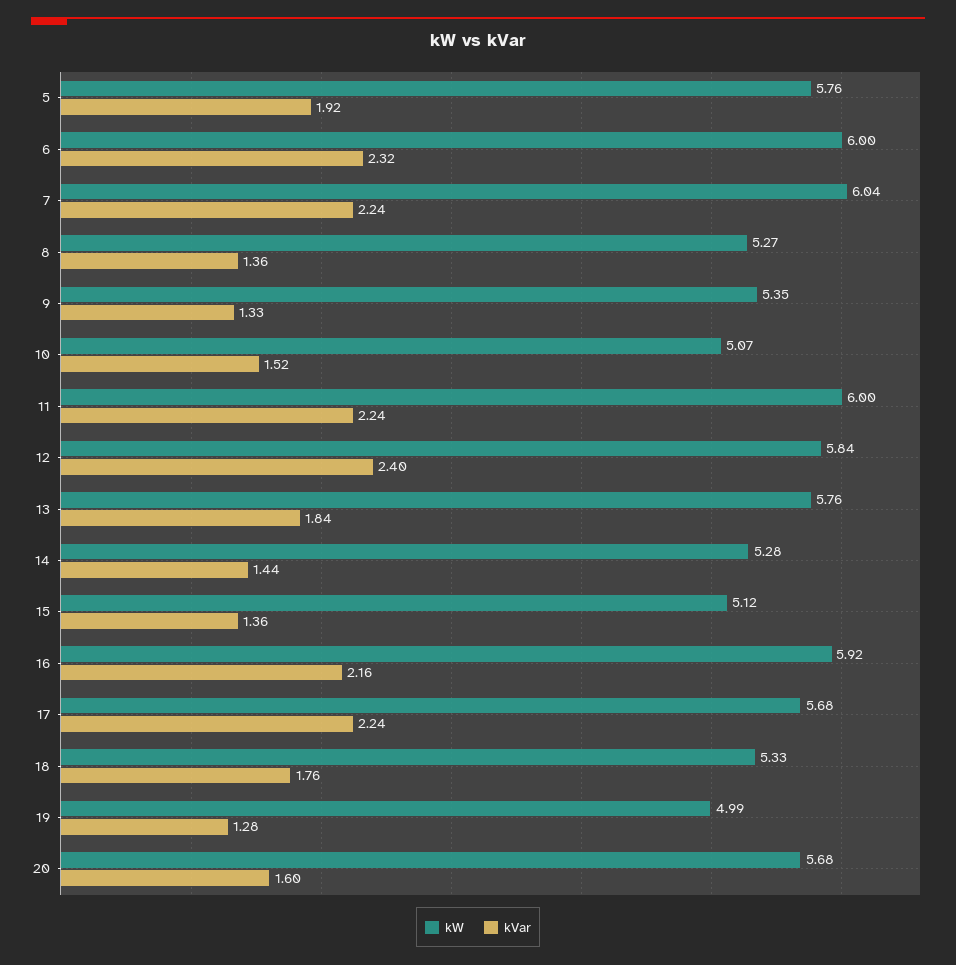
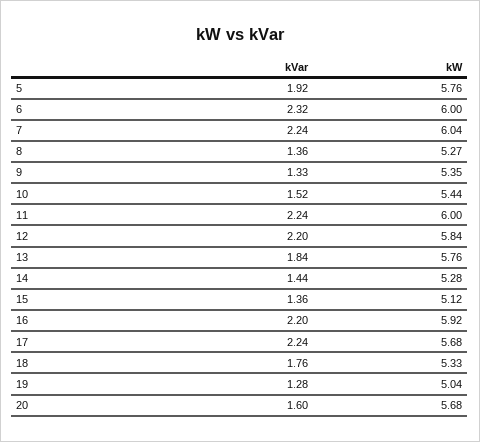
  {
    "kW": {
      "5": 5.76,
      "6": 6,
      "7": 6.04,
      "8": 5.27,
      "9": 5.35,
-     "10": 5.07,
+     "10": 5.44,
      "11": 6,
      "12": 5.84,
      "13": 5.76,
      "14": 5.28,
      "15": 5.12,
      "16": 5.92,
      "17": 5.68,
      "18": 5.33,
-     "19": 4.99,
+     "19": 5.04,
      "20": 5.68
    },
    "kVar": {
      "5": 1.92,
      "6": 2.32,
      "7": 2.24,
      "8": 1.36,
      "9": 1.33,
      "10": 1.52,
      "11": 2.24,
-     "12": 2.4,
+     "12": 2.2,
      "13": 1.84,
      "14": 1.44,
      "15": 1.36,
-     "16": 2.16,
+     "16": 2.2,
      "17": 2.24,
      "18": 1.76,
      "19": 1.28,
      "20": 1.6
    }
  }

